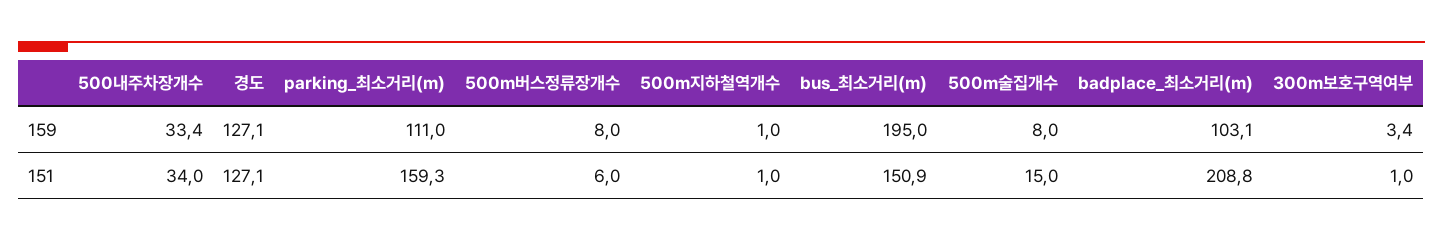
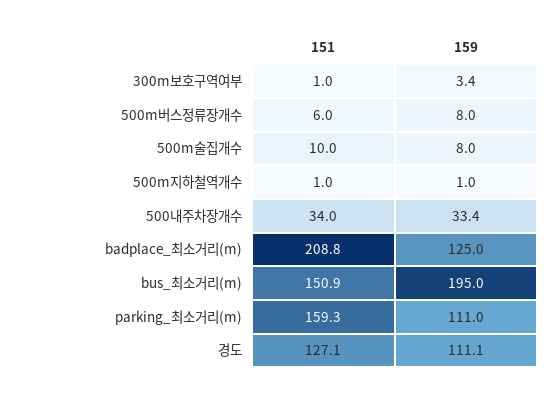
  {
    "500내주차장개수": {
      "159": 33.4,
      "151": 34
    },
    "경도": {
-     "159": 127.1,
+     "159": 111.1,
      "151": 127.1
    },
    "parking_최소거리(m)": {
      "159": 111,
      "151": 159.3
    },
    "500m버스정류장개수": {
      "159": 8,
      "151": 6
    },
    "500m지하철역개수": {
      "159": 1,
      "151": 1
    },
    "bus_최소거리(m)": {
      "159": 195,
      "151": 150.9
    },
    "500m술집개수": {
      "159": 8,
-     "151": 15
+     "151": 10
    },
    "badplace_최소거리(m)": {
-     "159": 103.1,
+     "159": 125,
      "151": 208.8
    },
    "300m보호구역여부": {
      "159": 3.4,
      "151": 1
    }
  }

